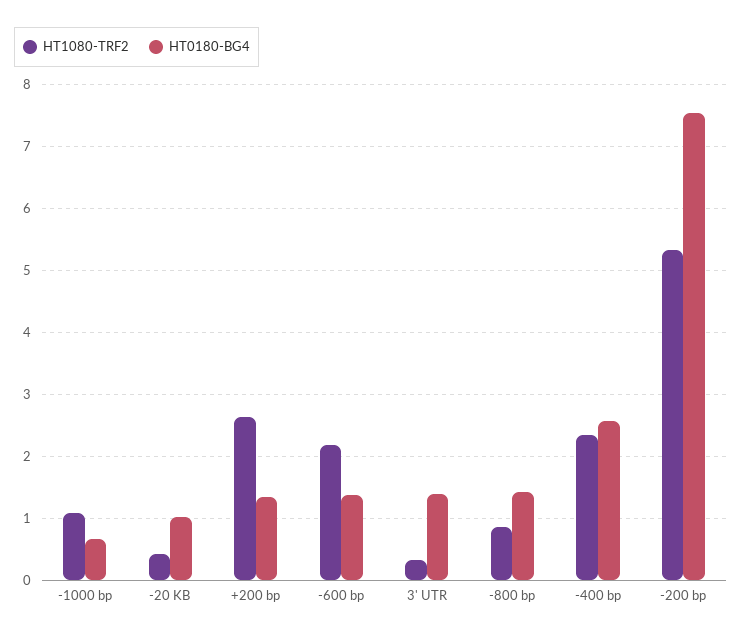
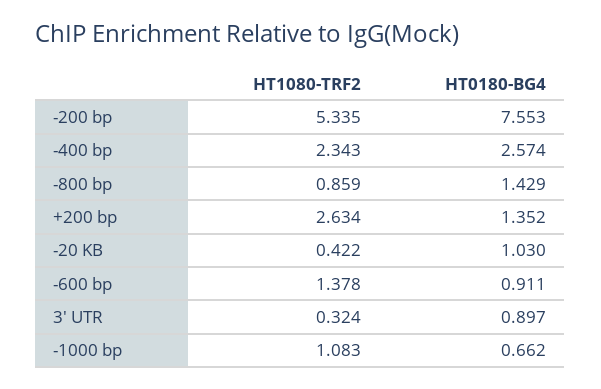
  {
    "HT1080-TRF2": {
      "-1000 bp": 1.083,
      "-20 KB": 0.422,
      "+200 bp": 2.634,
-     "-600 bp": 2.2,
+     "-600 bp": 1.378,
      "3' UTR": 0.324,
      "-800 bp": 0.859,
      "-400 bp": 2.343,
      "-200 bp": 5.335
    },
    "HT0180-BG4": {
      "-1000 bp": 0.662,
      "-20 KB": 1.03,
      "+200 bp": 1.352,
-     "-600 bp": 1.4,
+     "-600 bp": 0.911,
-     "3' UTR": 1.4,
+     "3' UTR": 0.897,
      "-800 bp": 1.429,
      "-400 bp": 2.574,
      "-200 bp": 7.553
    }
  }

